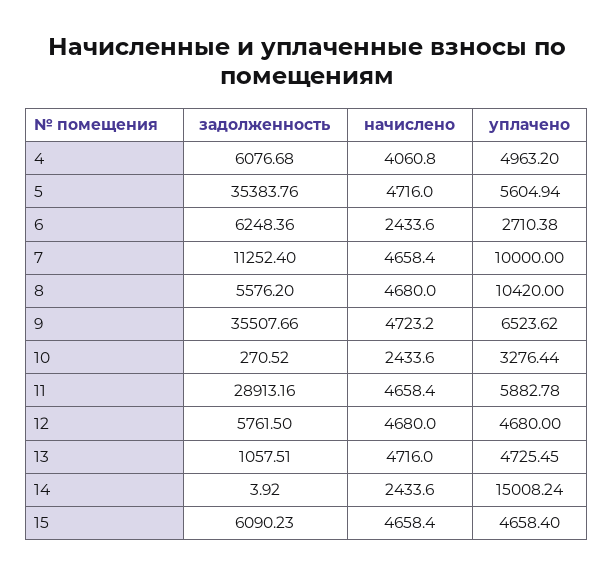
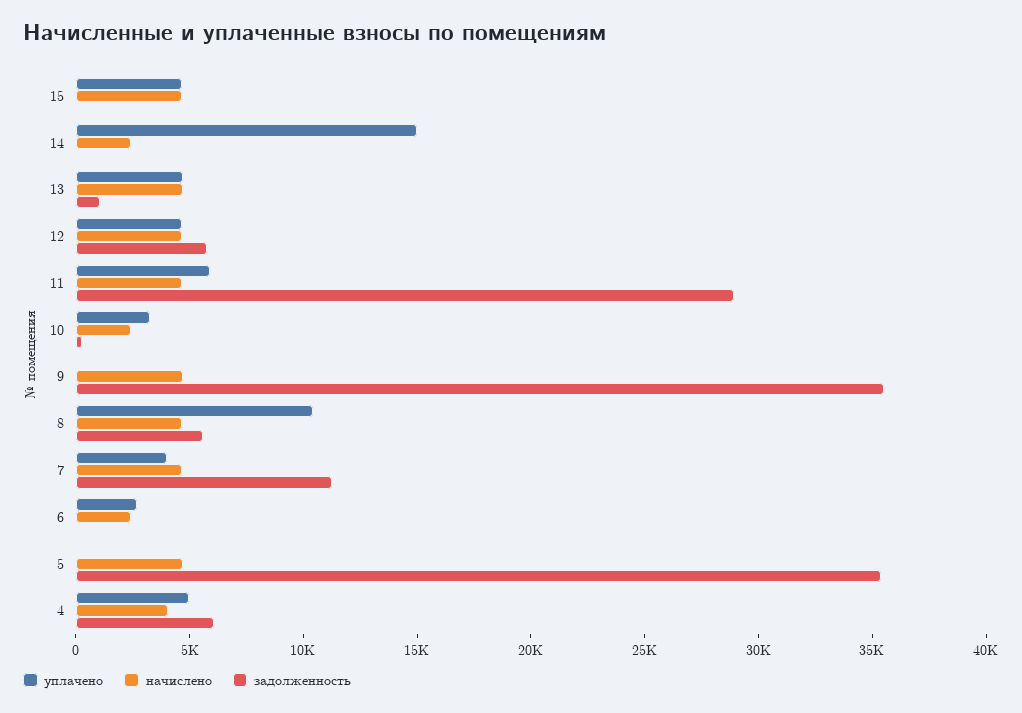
  {
    "задолженность": {
      "4": 6076.68,
      "5": 35383.76,
-     "6": 6248.36,
+     "6": 0,
      "7": 11252.4,
      "8": 5576.2,
      "9": 35507.66,
      "10": 270.52,
      "11": 28913.16,
      "12": 5761.5,
      "13": 1057.51,
      "14": 3.92,
-     "15": 6090.23
+     "15": 0
    },
    "начислено": {
      "4": 4060.8,
      "5": 4716,
      "6": 2433.6,
      "7": 4658.4,
      "8": 4680,
      "9": 4723.2,
      "10": 2433.6,
      "11": 4658.4,
      "12": 4680,
      "13": 4716,
      "14": 2433.6,
      "15": 4658.4
    },
    "уплачено": {
      "4": 4963.2,
-     "5": 5604.94,
+     "5": 0,
      "6": 2710.38,
-     "7": 10000,
+     "7": 4000,
      "8": 10420,
-     "9": 6523.62,
+     "9": 0,
      "10": 3276.44,
      "11": 5882.78,
      "12": 4680,
      "13": 4725.45,
      "14": 15008.24,
      "15": 4658.4
    }
  }

